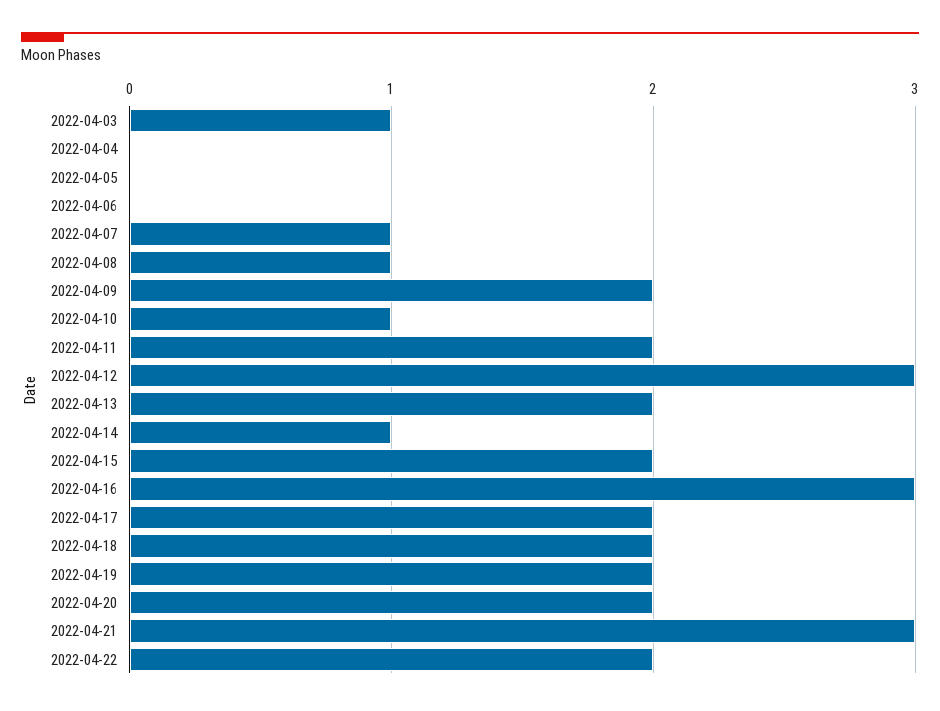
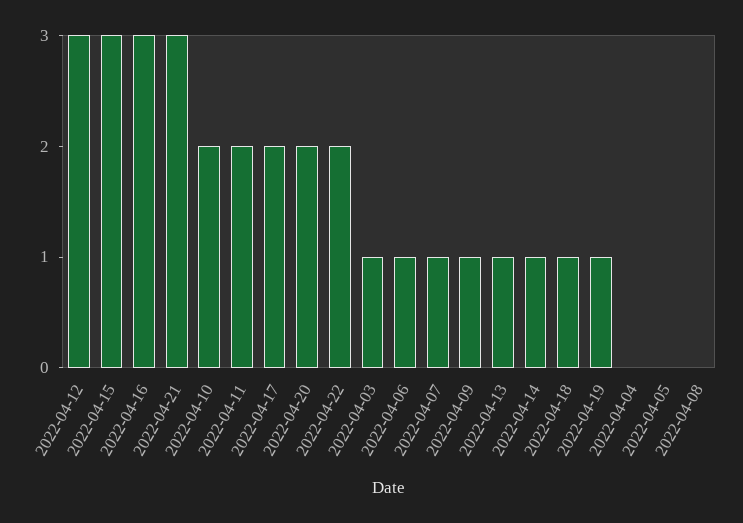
  {
    "2022-04-03": 1,
    "2022-04-04": 0,
    "2022-04-05": 0,
-   "2022-04-06": 0,
+   "2022-04-06": 1,
    "2022-04-07": 1,
-   "2022-04-08": 1,
+   "2022-04-08": 0,
-   "2022-04-09": 2,
+   "2022-04-09": 1,
-   "2022-04-10": 1,
+   "2022-04-10": 2,
    "2022-04-11": 2,
    "2022-04-12": 3,
-   "2022-04-13": 2,
+   "2022-04-13": 1,
    "2022-04-14": 1,
-   "2022-04-15": 2,
+   "2022-04-15": 3,
    "2022-04-16": 3,
    "2022-04-17": 2,
-   "2022-04-18": 2,
+   "2022-04-18": 1,
-   "2022-04-19": 2,
+   "2022-04-19": 1,
    "2022-04-20": 2,
    "2022-04-21": 3,
    "2022-04-22": 2
  }

